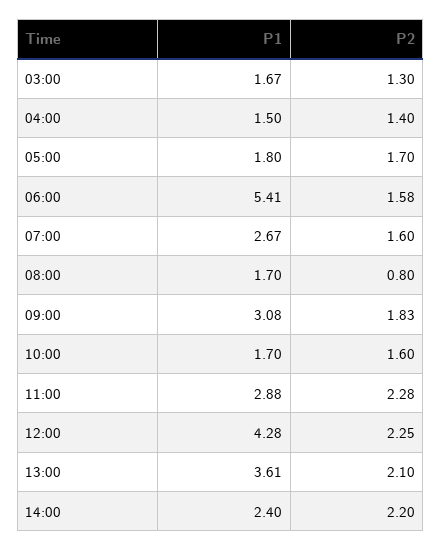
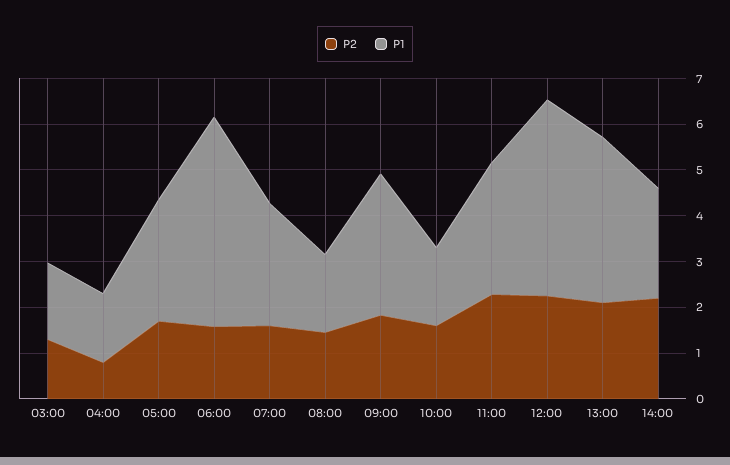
  {
    "P1": {
      "03:00": 1.67,
      "04:00": 1.5,
-     "05:00": 1.8,
+     "05:00": 2.6,
-     "06:00": 5.41,
+     "06:00": 4.6,
      "07:00": 2.67,
      "08:00": 1.7,
      "09:00": 3.08,
      "10:00": 1.7,
      "11:00": 2.88,
      "12:00": 4.28,
      "13:00": 3.61,
      "14:00": 2.4
    },
    "P2": {
      "03:00": 1.3,
-     "04:00": 1.4,
+     "04:00": 0.8,
      "05:00": 1.7,
      "06:00": 1.58,
      "07:00": 1.6,
-     "08:00": 0.8,
+     "08:00": 1.4,
      "09:00": 1.83,
      "10:00": 1.6,
      "11:00": 2.28,
      "12:00": 2.25,
      "13:00": 2.1,
      "14:00": 2.2
    }
  }

